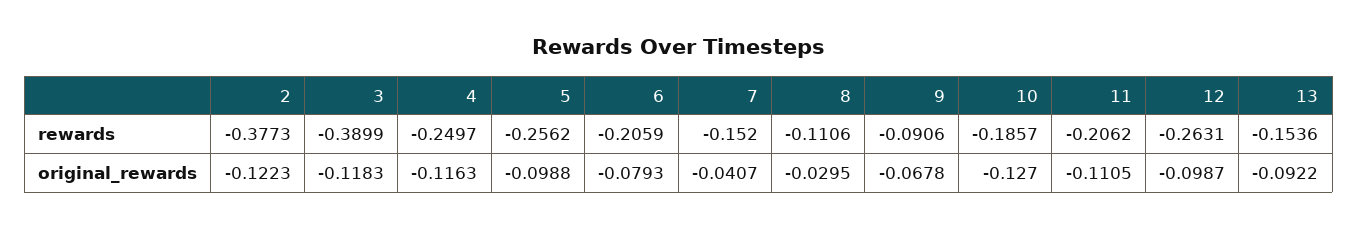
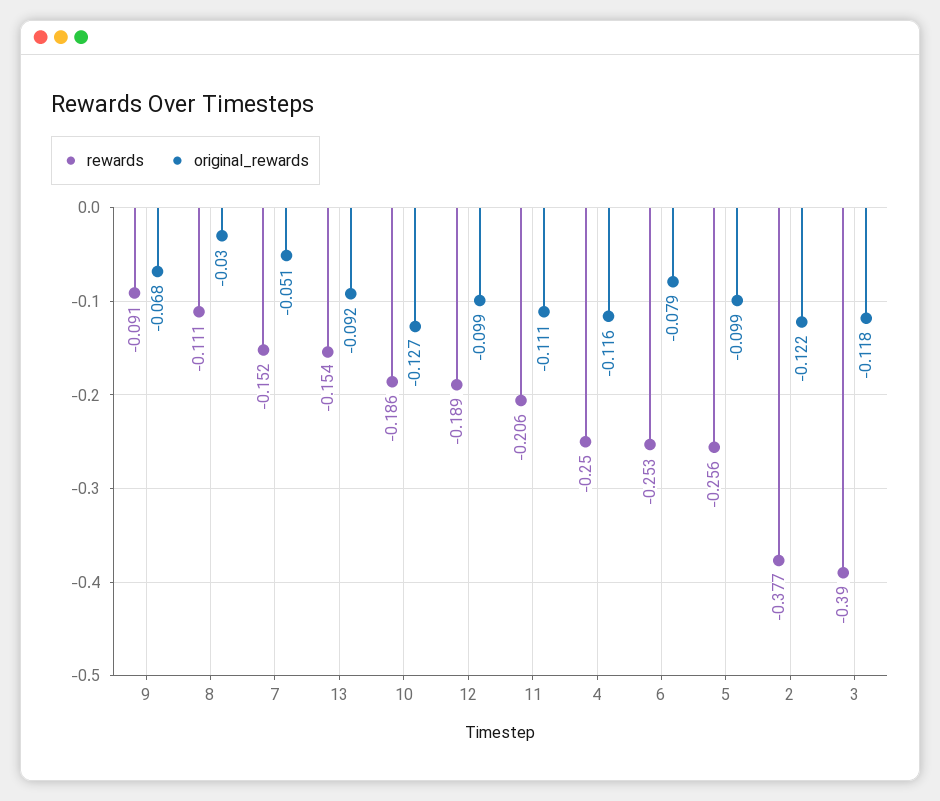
  {
    "rewards": {
      "2": -0.3773,
      "3": -0.3899,
      "4": -0.2497,
      "5": -0.2562,
-     "6": -0.2059,
+     "6": -0.253,
      "7": -0.152,
      "8": -0.1106,
      "9": -0.0906,
      "10": -0.1857,
      "11": -0.2062,
-     "12": -0.2631,
+     "12": -0.189,
      "13": -0.1536
    },
    "original_rewards": {
      "2": -0.1223,
      "3": -0.1183,
      "4": -0.1163,
      "5": -0.0988,
      "6": -0.0793,
-     "7": -0.0407,
+     "7": -0.051,
      "8": -0.0295,
      "9": -0.0678,
      "10": -0.127,
      "11": -0.1105,
      "12": -0.0987,
      "13": -0.0922
    }
  }

